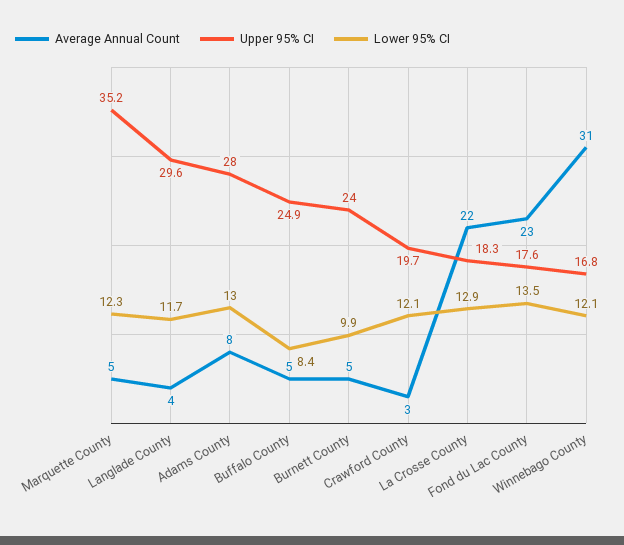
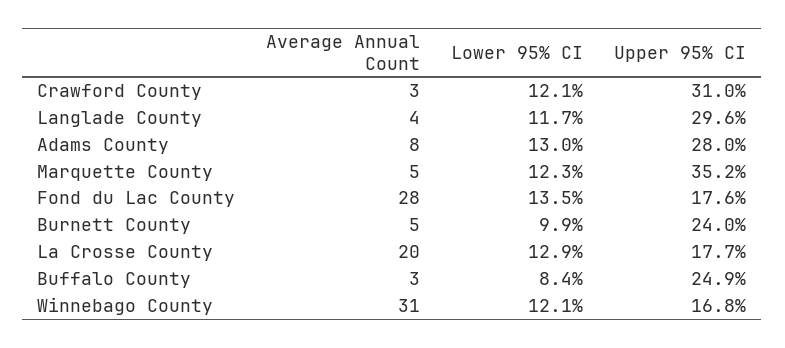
  {
    "Average Annual Count": {
      "Marquette County": 5,
      "Langlade County": 4,
      "Adams County": 8,
-     "Buffalo County": 5,
+     "Buffalo County": 3,
      "Burnett County": 5,
      "Crawford County": 3,
-     "La Crosse County": 22,
+     "La Crosse County": 20,
-     "Fond du Lac County": 23,
+     "Fond du Lac County": 28,
      "Winnebago County": 31
    },
    "Upper 95% CI": {
      "Marquette County": 35.2,
      "Langlade County": 29.6,
      "Adams County": 28,
      "Buffalo County": 24.9,
      "Burnett County": 24,
-     "Crawford County": 19.7,
+     "Crawford County": 31,
-     "La Crosse County": 18.3,
+     "La Crosse County": 17.7,
      "Fond du Lac County": 17.6,
      "Winnebago County": 16.8
    },
    "Lower 95% CI": {
      "Marquette County": 12.3,
      "Langlade County": 11.7,
      "Adams County": 13,
      "Buffalo County": 8.4,
      "Burnett County": 9.9,
      "Crawford County": 12.1,
      "La Crosse County": 12.9,
      "Fond du Lac County": 13.5,
      "Winnebago County": 12.1
    }
  }

